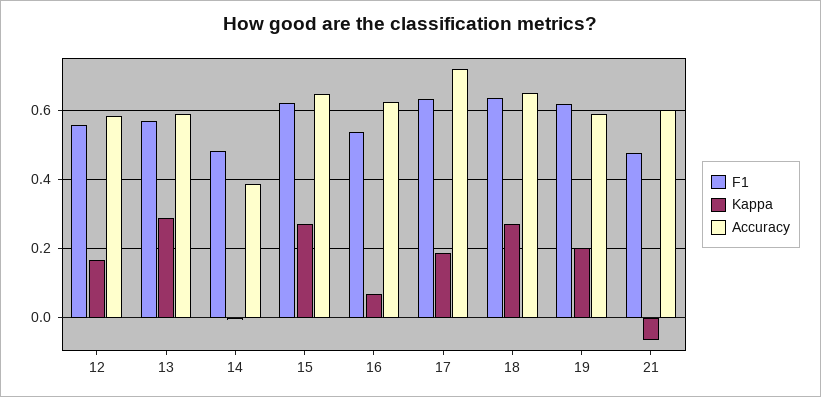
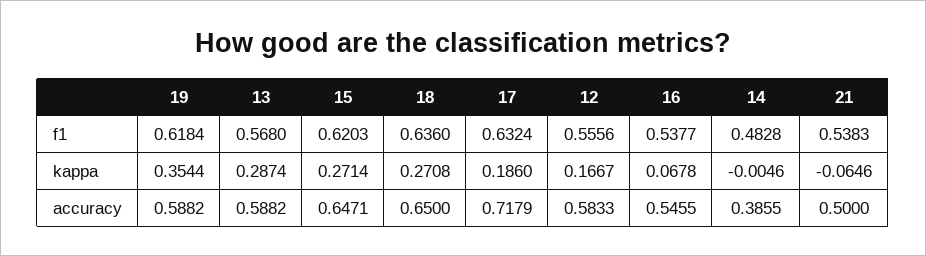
  {
    "F1": {
      "12": 0.5556,
      "13": 0.568,
      "14": 0.4828,
      "15": 0.6203,
      "16": 0.5377,
      "17": 0.6324,
      "18": 0.636,
      "19": 0.6184,
-     "21": 0.48
+     "21": 0.5383
    },
    "Kappa": {
      "12": 0.1667,
      "13": 0.2874,
      "14": -0.0046,
      "15": 0.2714,
      "16": 0.0678,
      "17": 0.186,
      "18": 0.2708,
-     "19": 0.2,
+     "19": 0.3544,
      "21": -0.0646
    },
    "Accuracy": {
      "12": 0.5833,
      "13": 0.5882,
      "14": 0.3855,
      "15": 0.6471,
-     "16": 0.62,
+     "16": 0.5455,
      "17": 0.7179,
      "18": 0.65,
      "19": 0.5882,
-     "21": 0.6
+     "21": 0.5
    }
  }

